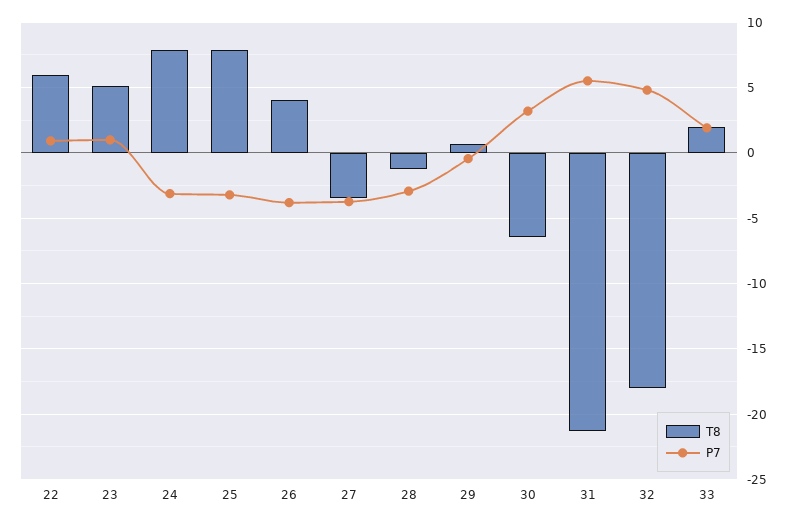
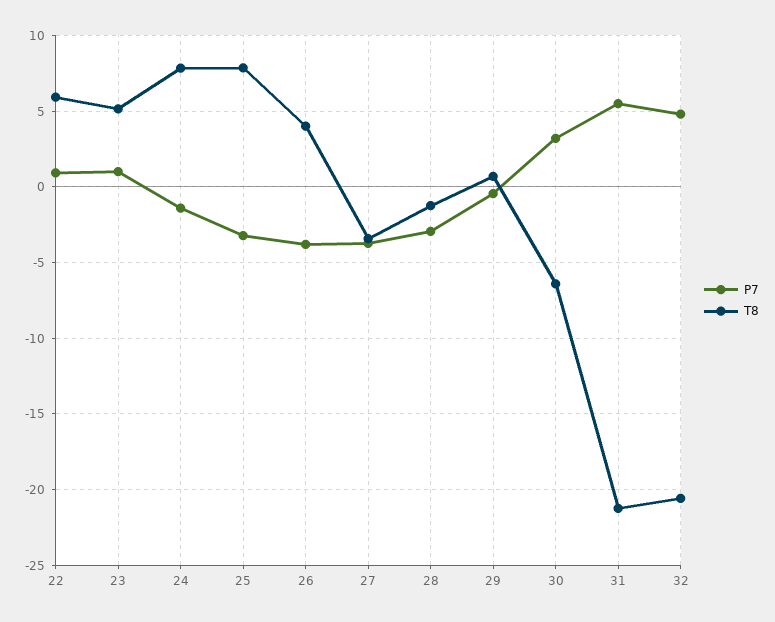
  {
    "T8": {
      "22": 6,
      "23": 5,
      "24": 8,
      "25": 8,
      "26": 4,
      "27": -3.5,
      "28": -1.5,
      "29": 0.5,
      "30": -6.5,
      "31": -21.5,
-     "32": -18,
+     "32": -20.5
-     "33": 2
    },
    "P7": {
      "22": 1,
      "23": 1,
-     "24": -3,
+     "24": -1.5,
      "25": -3,
      "26": -4,
      "27": -3.5,
      "28": -3,
      "29": -0.5,
      "30": 3,
      "31": 5.5,
-     "32": 5,
+     "32": 5
-     "33": 2
    }
  }

